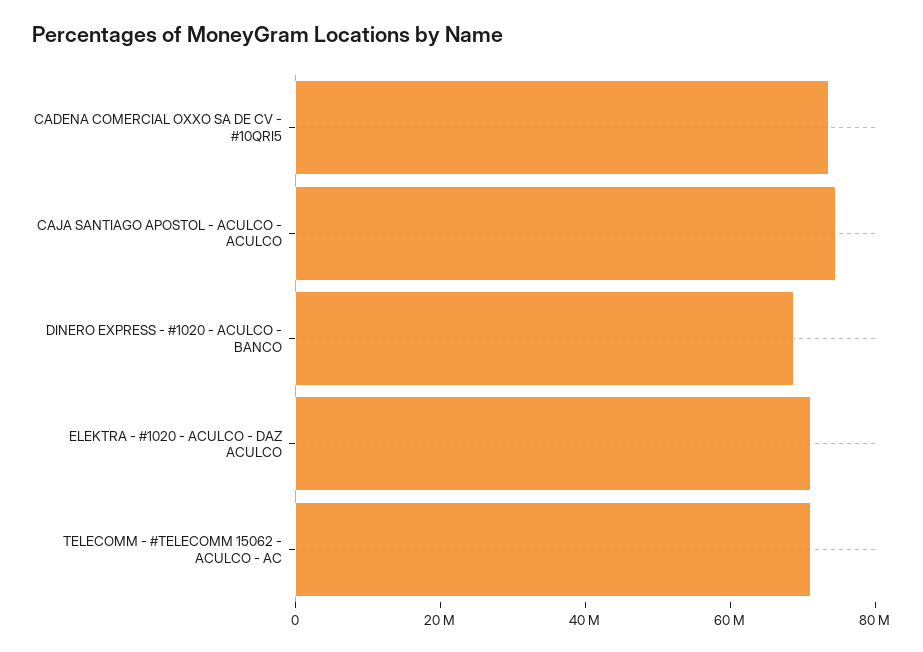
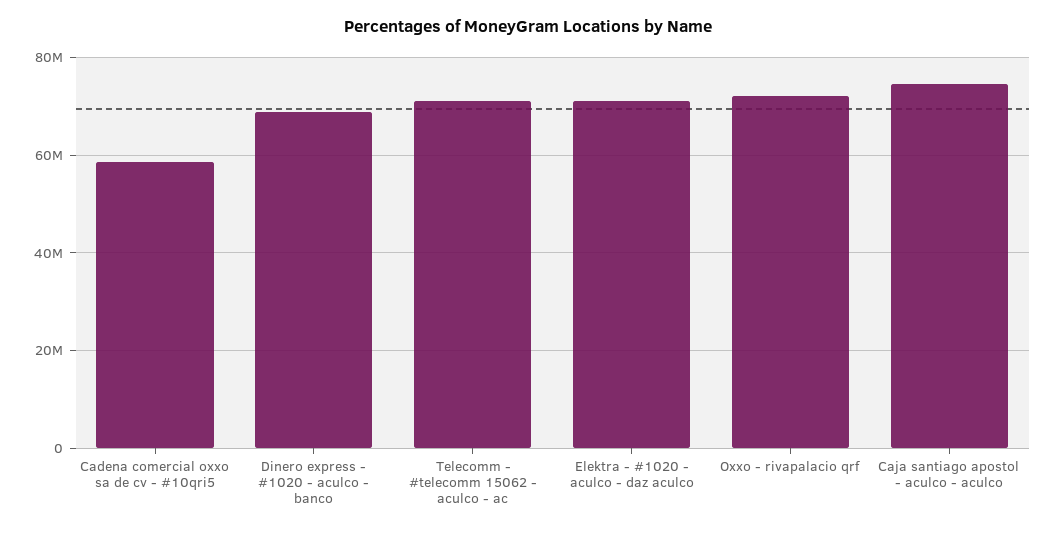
  {
-   "CADENA COMERCIAL OXXO SA DE CV - #10QRI5": 75000000,
+   "CADENA COMERCIAL OXXO SA DE CV - #10QRI5": 58000000,
    "CAJA SANTIAGO APOSTOL - ACULCO - ACULCO": 74000000,
    "DINERO EXPRESS - #1020 - ACULCO - BANCO": 68000000,
    "ELEKTRA - #1020 - ACULCO - DAZ ACULCO": 72000000,
-   "TELECOMM - #TELECOMM 15062 - ACULCO - AC": 72000000
+   "TELECOMM - #TELECOMM 15062 - ACULCO - AC": 72000000,
+   "Oxxo - rivapalacio qrf": 72000000
  }

